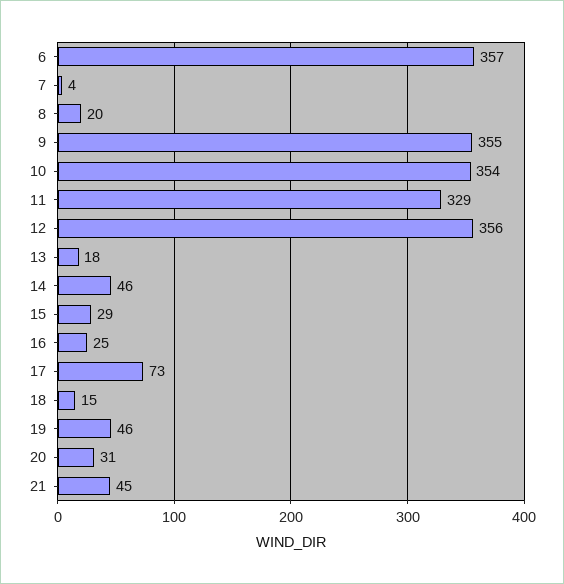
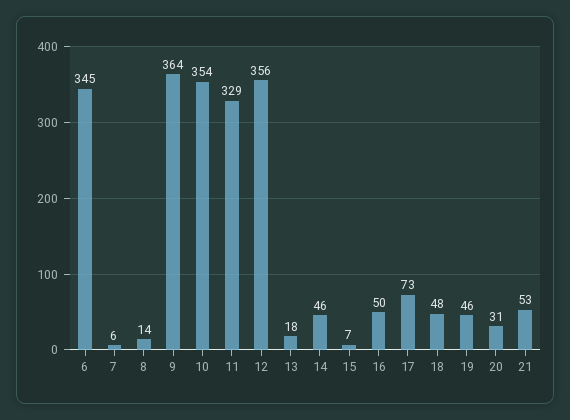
  {
-   "6": 357,
+   "6": 345,
-   "7": 4,
+   "7": 6,
-   "8": 20,
+   "8": 14,
-   "9": 355,
+   "9": 364,
    "10": 354,
    "11": 329,
    "12": 356,
    "13": 18,
    "14": 46,
-   "15": 29,
+   "15": 7,
-   "16": 25,
+   "16": 50,
    "17": 73,
-   "18": 15,
+   "18": 48,
    "19": 46,
    "20": 31,
-   "21": 45
+   "21": 53
  }

